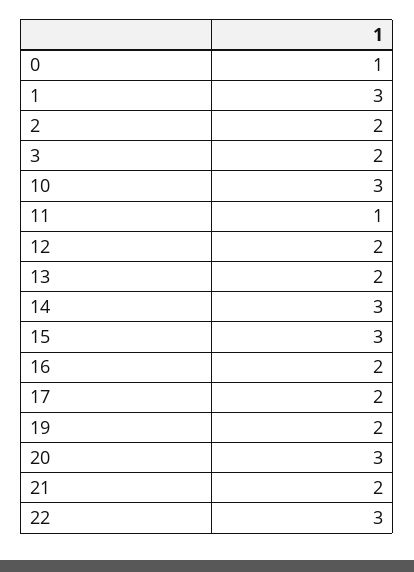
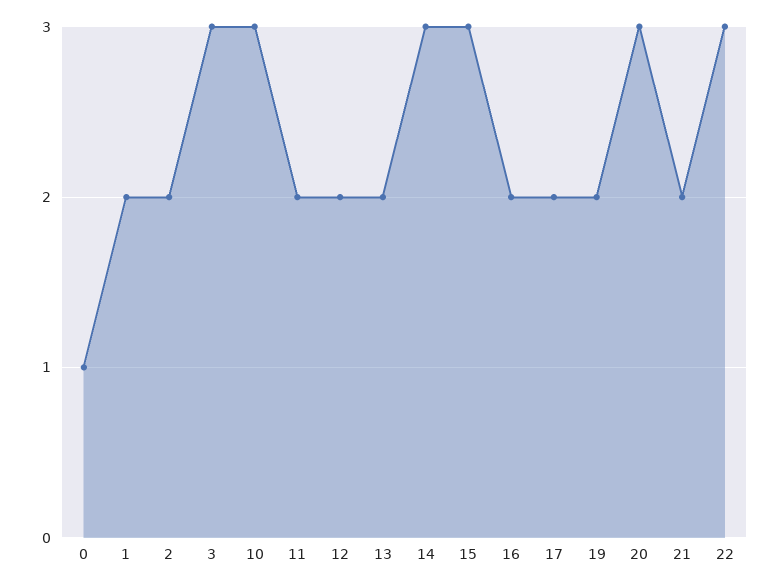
  {
    "0": 1,
-   "1": 3,
+   "1": 2,
    "2": 2,
-   "3": 2,
+   "3": 3,
    "10": 3,
-   "11": 1,
+   "11": 2,
    "12": 2,
    "13": 2,
    "14": 3,
    "15": 3,
    "16": 2,
    "17": 2,
    "19": 2,
    "20": 3,
    "21": 2,
    "22": 3
  }

